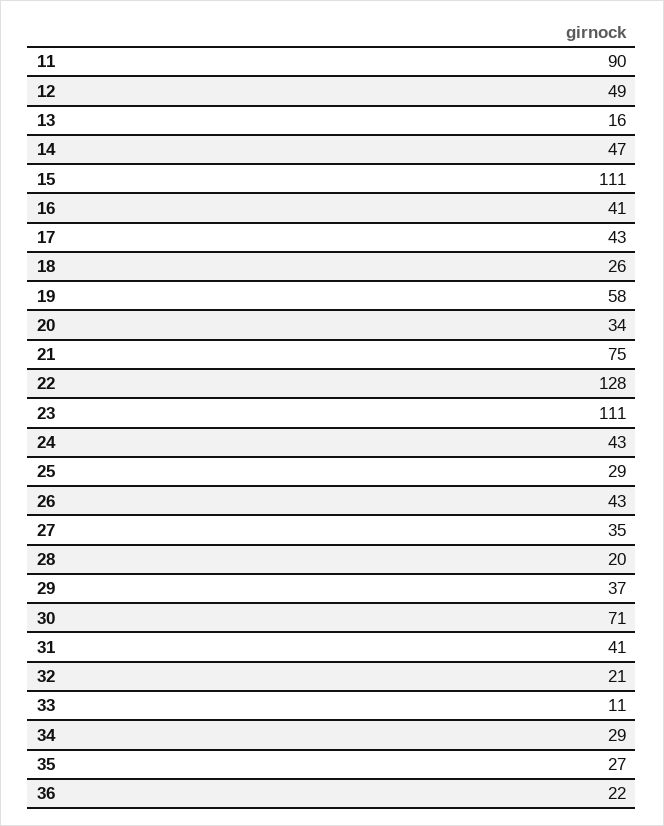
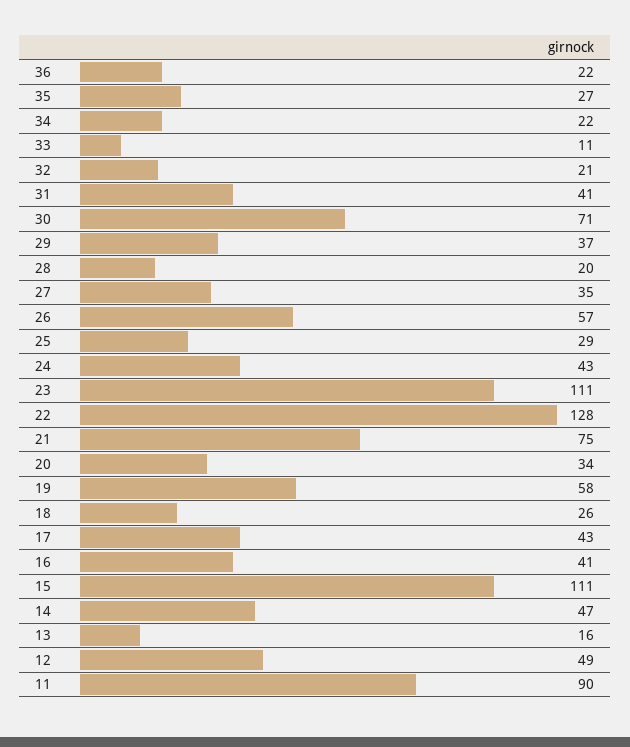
  {
    "11": 90,
    "12": 49,
    "13": 16,
    "14": 47,
    "15": 111,
    "16": 41,
    "17": 43,
    "18": 26,
    "19": 58,
    "20": 34,
    "21": 75,
    "22": 128,
    "23": 111,
    "24": 43,
    "25": 29,
-   "26": 43,
+   "26": 57,
    "27": 35,
    "28": 20,
    "29": 37,
    "30": 71,
    "31": 41,
    "32": 21,
    "33": 11,
-   "34": 29,
+   "34": 22,
    "35": 27,
    "36": 22
  }

